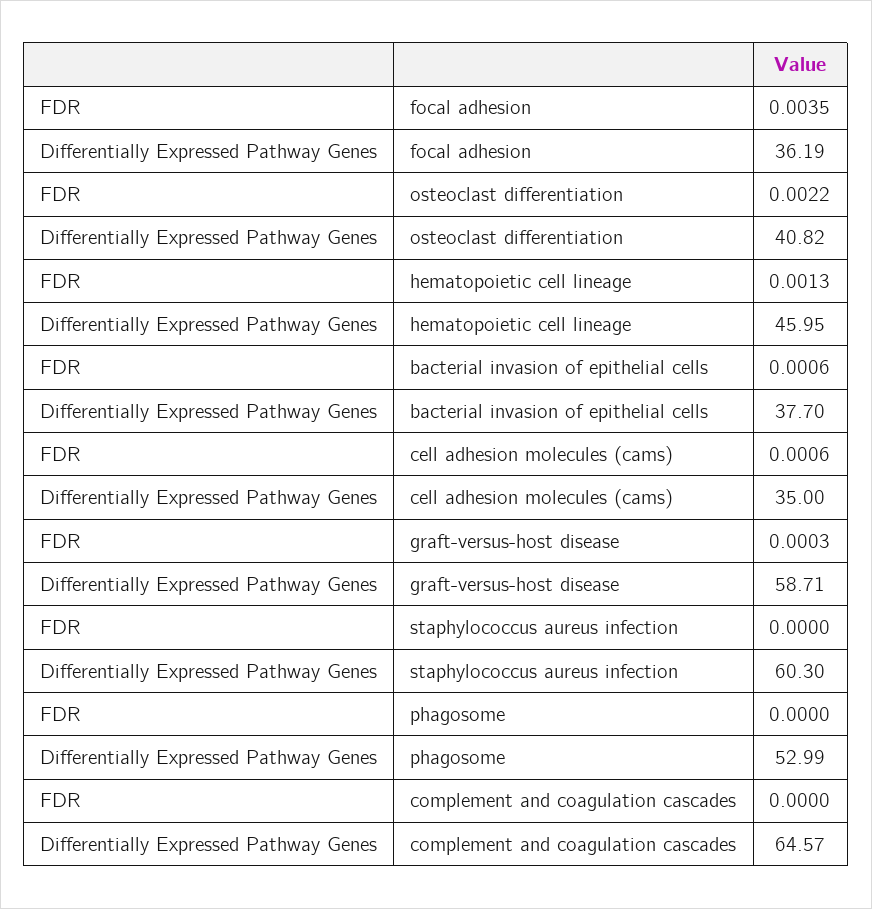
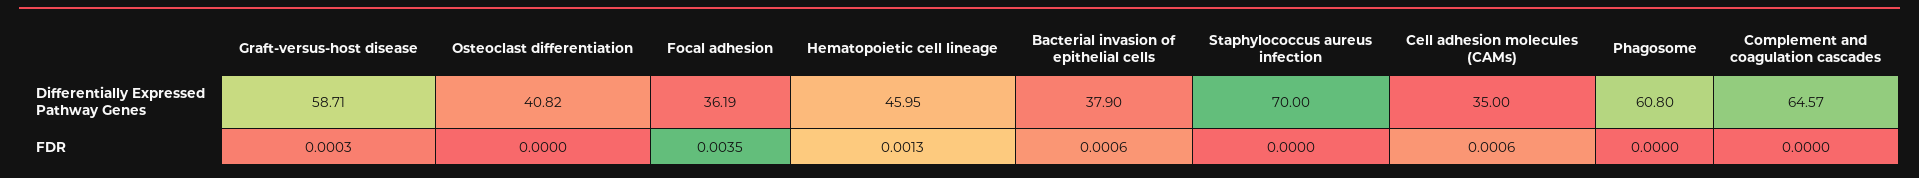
  {
    "FDR": {
      "focal adhesion": 0.0035,
-     "osteoclast differentiation": 0.0022,
+     "osteoclast differentiation": 0,
      "hematopoietic cell lineage": 0.0013,
      "bacterial invasion of epithelial cells": 0.0006,
      "cell adhesion molecules (cams)": 0.0006,
      "graft-versus-host disease": 0.0003,
      "staphylococcus aureus infection": 0,
      "phagosome": 0,
      "complement and coagulation cascades": 0
    },
    "Differentially Expressed Pathway Genes": {
      "focal adhesion": 36.19,
      "osteoclast differentiation": 40.82,
      "hematopoietic cell lineage": 45.95,
-     "bacterial invasion of epithelial cells": 37.7,
+     "bacterial invasion of epithelial cells": 37.9,
      "cell adhesion molecules (cams)": 35,
      "graft-versus-host disease": 58.71,
-     "staphylococcus aureus infection": 60.3,
+     "staphylococcus aureus infection": 70,
-     "phagosome": 52.99,
+     "phagosome": 60.8,
      "complement and coagulation cascades": 64.57
    }
  }

